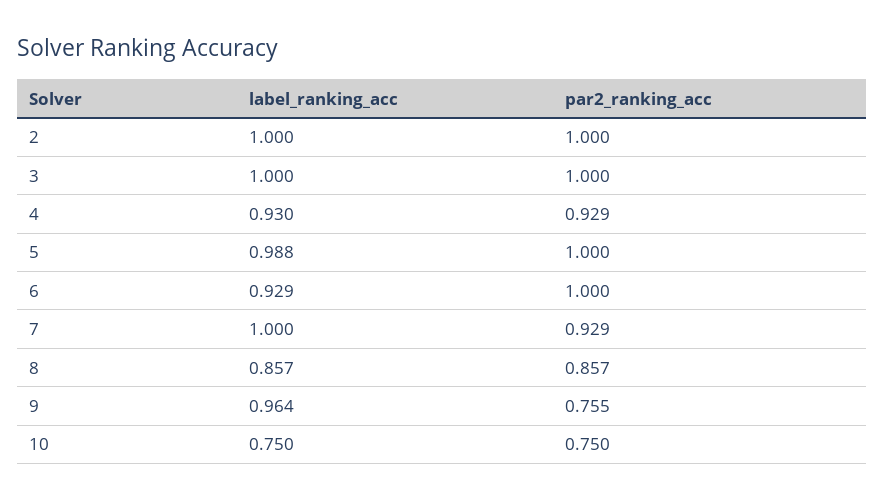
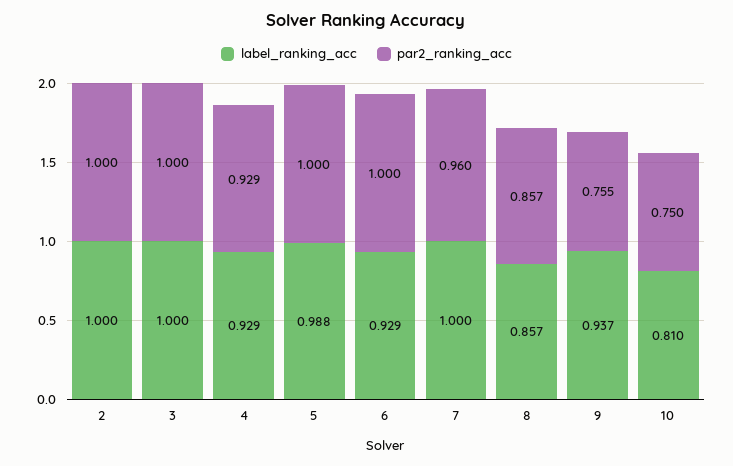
  {
    "label_ranking_acc": {
      "2": 1,
      "3": 1,
-     "4": 0.93,
+     "4": 0.929,
      "5": 0.988,
      "6": 0.929,
      "7": 1,
      "8": 0.857,
-     "9": 0.964,
+     "9": 0.937,
-     "10": 0.75
+     "10": 0.81
    },
    "par2_ranking_acc": {
      "2": 1,
      "3": 1,
      "4": 0.929,
      "5": 1,
      "6": 1,
-     "7": 0.929,
+     "7": 0.96,
      "8": 0.857,
      "9": 0.755,
      "10": 0.75
    }
  }

